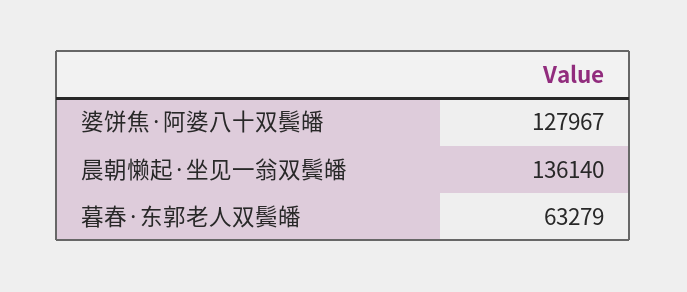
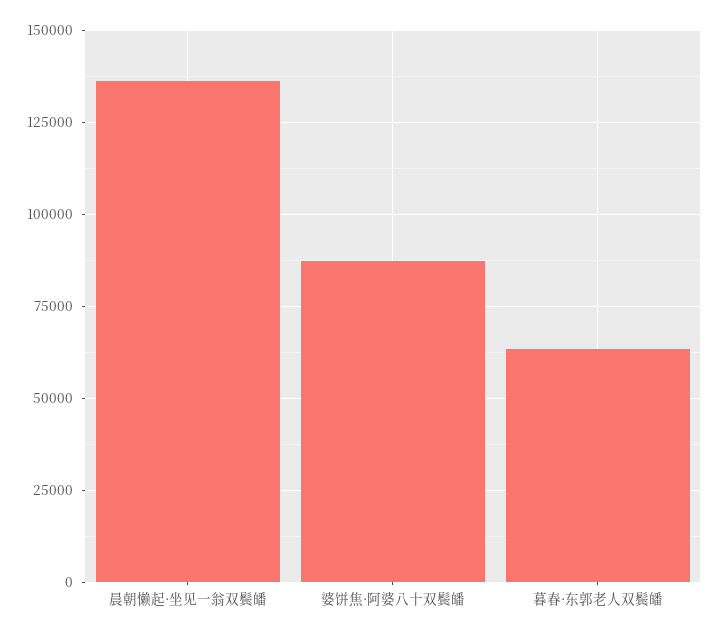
  {
-   "婆饼焦·阿婆八十双鬓皤": 127967,
+   "婆饼焦·阿婆八十双鬓皤": 87500,
    "晨朝懒起·坐见一翁双鬓皤": 136140,
    "暮春·东郭老人双鬓皤": 63279
  }

